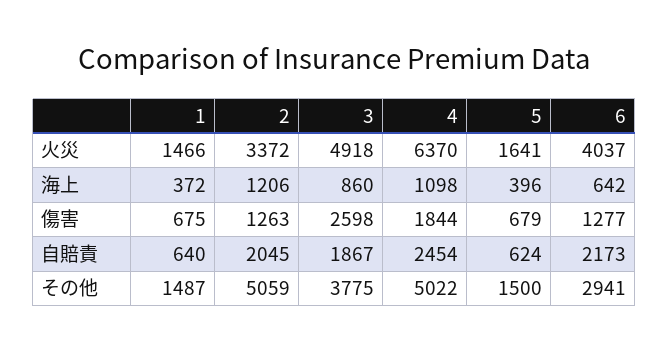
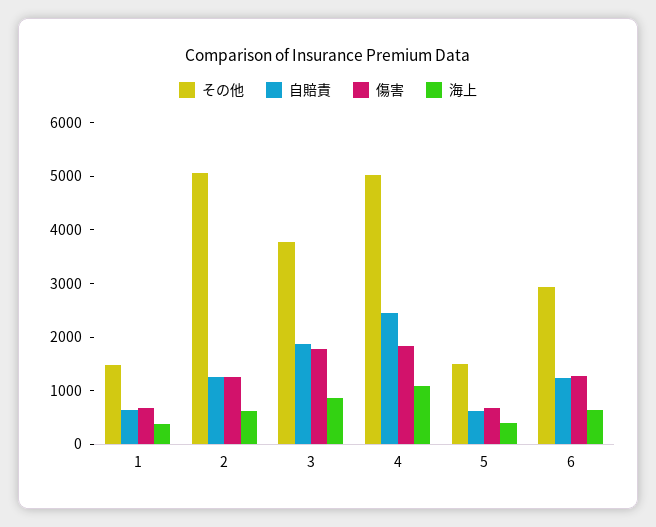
  {
-   "火災": {
-     "1": 1466,
-     "2": 3372,
-     "3": 4918,
-     "4": 6370,
-     "5": 1641,
-     "6": 4037
-   },
    "海上": {
      "1": 372,
-     "2": 1206,
+     "2": 600,
      "3": 860,
      "4": 1098,
      "5": 396,
      "6": 642
    },
    "傷害": {
      "1": 675,
      "2": 1263,
-     "3": 2598,
+     "3": 1800,
      "4": 1844,
      "5": 679,
      "6": 1277
    },
    "自賠責": {
      "1": 640,
-     "2": 2045,
+     "2": 1200,
      "3": 1867,
      "4": 2454,
      "5": 624,
-     "6": 2173
+     "6": 1200
    },
    "その他": {
      "1": 1487,
      "2": 5059,
      "3": 3775,
      "4": 5022,
      "5": 1500,
      "6": 2941
    }
  }

